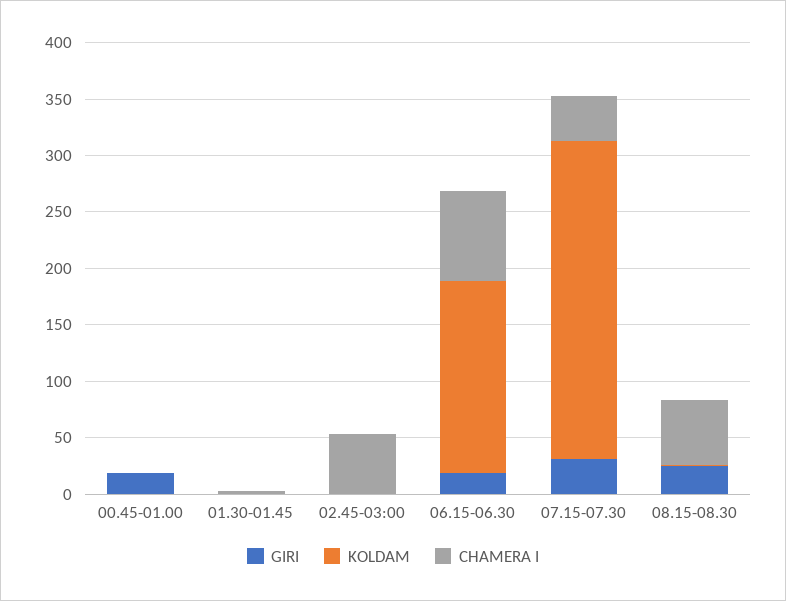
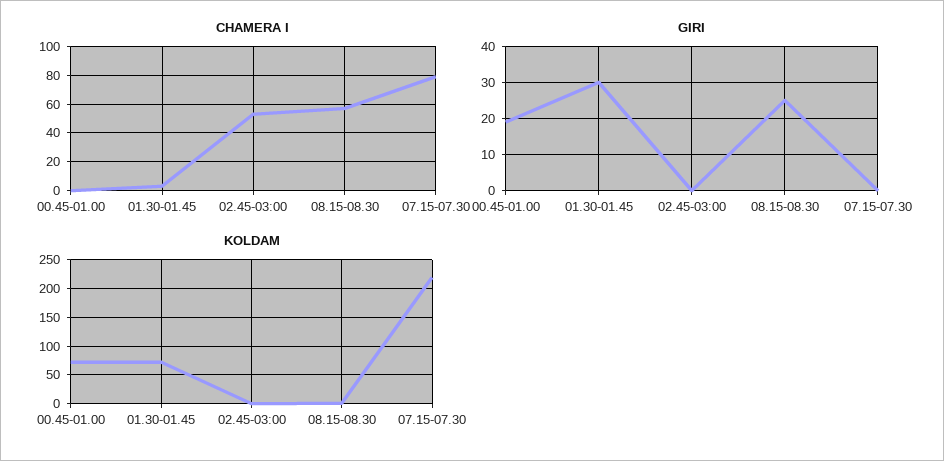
  {
    "GIRI": {
      "00.45-01.00": 20,
-     "01.30-01.45": 0,
+     "01.30-01.45": 30,
      "02.45-03:00": 0,
-     "06.15-06.30": 20,
-     "07.15-07.30": 30,
+     "07.15-07.30": 0,
      "08.15-08.30": 25
    },
    "KOLDAM": {
-     "00.45-01.00": 0,
+     "00.45-01.00": 75,
-     "01.30-01.45": 0,
+     "01.30-01.45": 75,
      "02.45-03:00": 0,
-     "06.15-06.30": 170,
-     "07.15-07.30": 280,
+     "07.15-07.30": 225,
      "08.15-08.30": 0
    },
    "CHAMERA I": {
      "00.45-01.00": 0,
      "01.30-01.45": 5,
      "02.45-03:00": 55,
-     "06.15-06.30": 80,
-     "07.15-07.30": 40,
+     "07.15-07.30": 80,
      "08.15-08.30": 55
    }
  }

